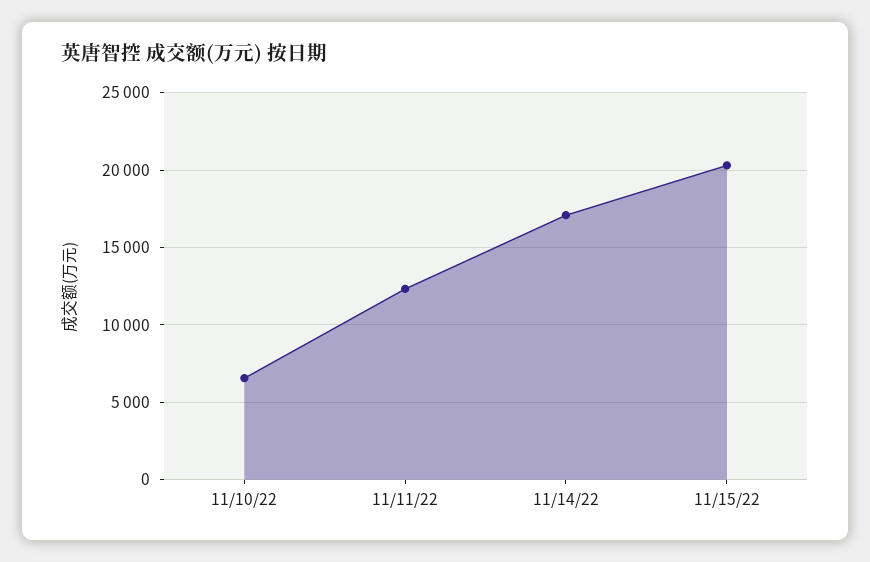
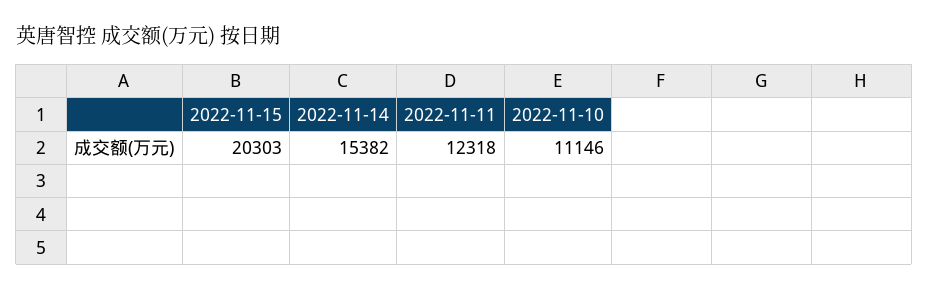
  {
-   "11/10/22": 6500,
+   "11/10/22": 11146,
    "11/11/22": 12318,
-   "11/14/22": 17000,
+   "11/14/22": 15382,
    "11/15/22": 20303
  }

